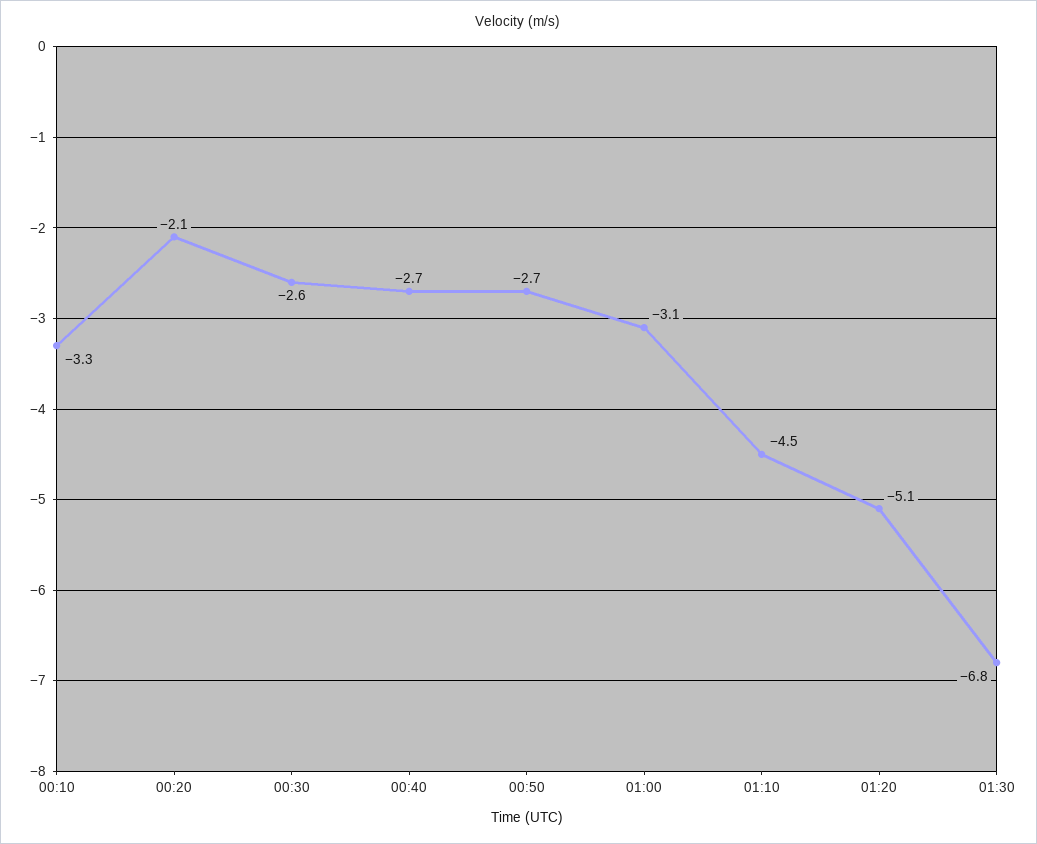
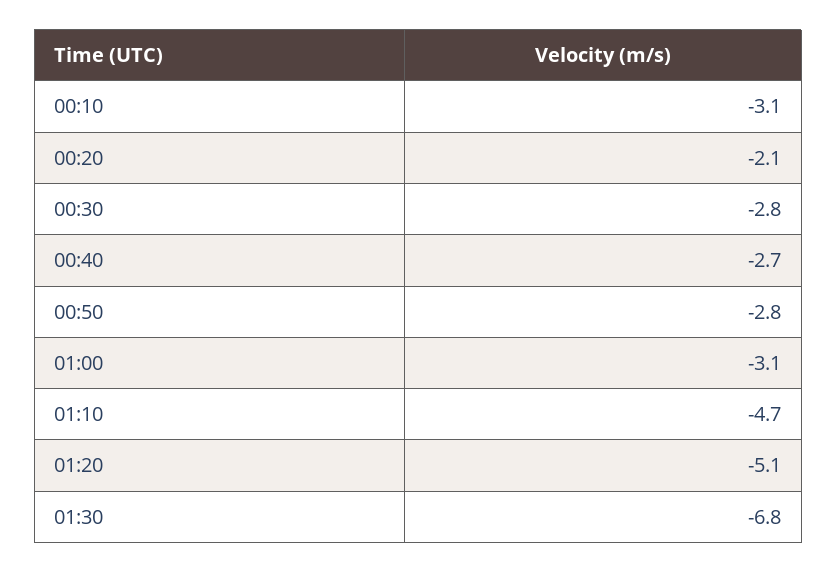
  {
-   "00:10": -3.3,
+   "00:10": -3.1,
    "00:20": -2.1,
-   "00:30": -2.6,
+   "00:30": -2.8,
    "00:40": -2.7,
-   "00:50": -2.7,
+   "00:50": -2.8,
    "01:00": -3.1,
-   "01:10": -4.5,
+   "01:10": -4.7,
    "01:20": -5.1,
    "01:30": -6.8
  }

